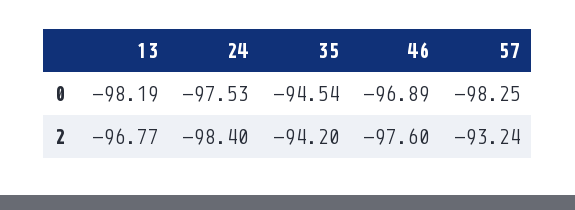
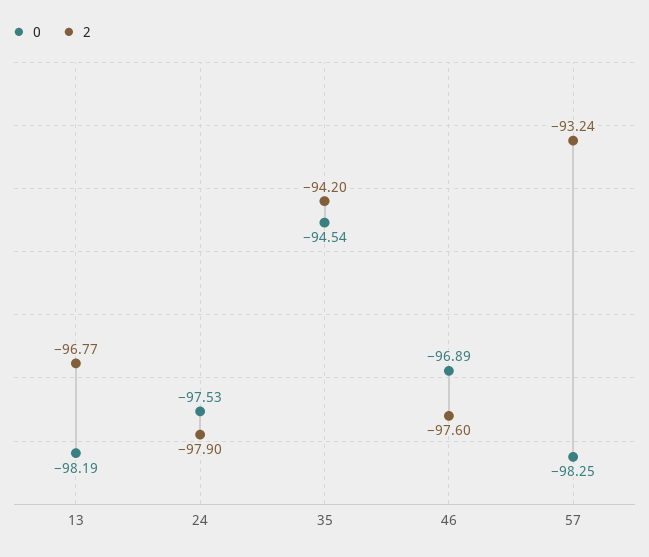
  {
    "0": {
      "13": -98.19,
      "24": -97.53,
      "35": -94.54,
      "46": -96.89,
      "57": -98.25
    },
    "2": {
      "13": -96.77,
-     "24": -98.4,
+     "24": -97.9,
      "35": -94.2,
      "46": -97.6,
      "57": -93.24
    }
  }

